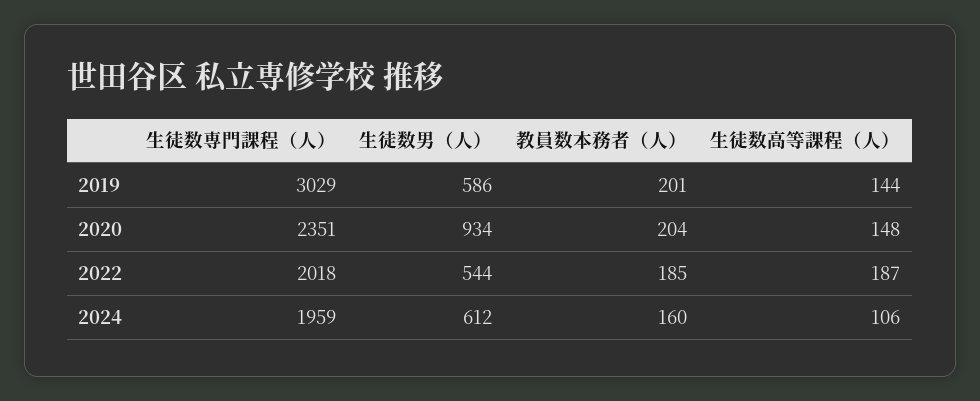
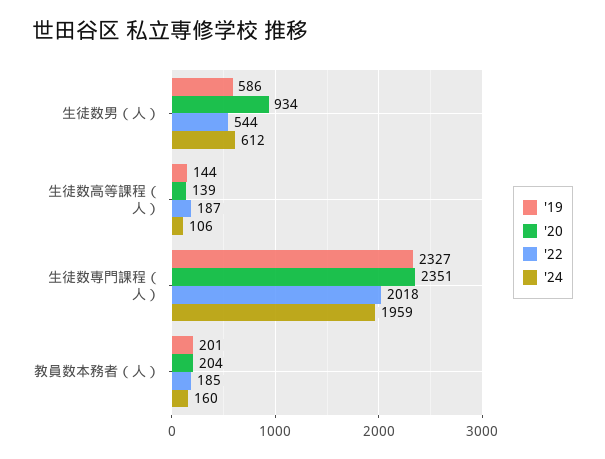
  {
    "2019": {
-     "生徒数専門課程（人）": 3029,
+     "生徒数専門課程（人）": 2327,
      "生徒数男（人）": 586,
      "教員数本務者（人）": 201,
      "生徒数高等課程（人）": 144
    },
    "2020": {
      "生徒数専門課程（人）": 2351,
      "生徒数男（人）": 934,
      "教員数本務者（人）": 204,
-     "生徒数高等課程（人）": 148
+     "生徒数高等課程（人）": 139
    },
    "2022": {
      "生徒数専門課程（人）": 2018,
      "生徒数男（人）": 544,
      "教員数本務者（人）": 185,
      "生徒数高等課程（人）": 187
    },
    "2024": {
      "生徒数専門課程（人）": 1959,
      "生徒数男（人）": 612,
      "教員数本務者（人）": 160,
      "生徒数高等課程（人）": 106
    }
  }

